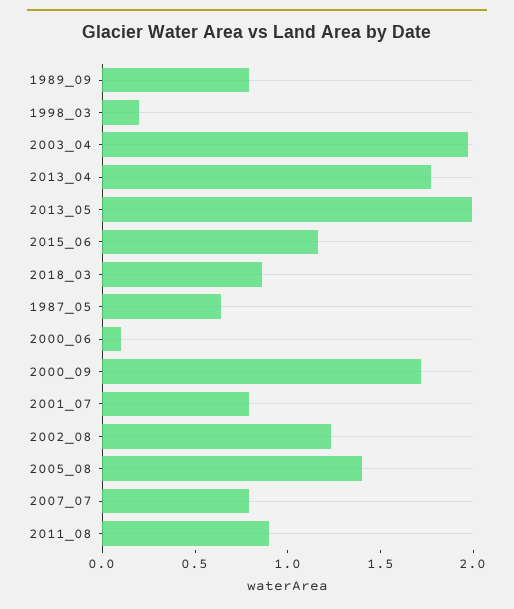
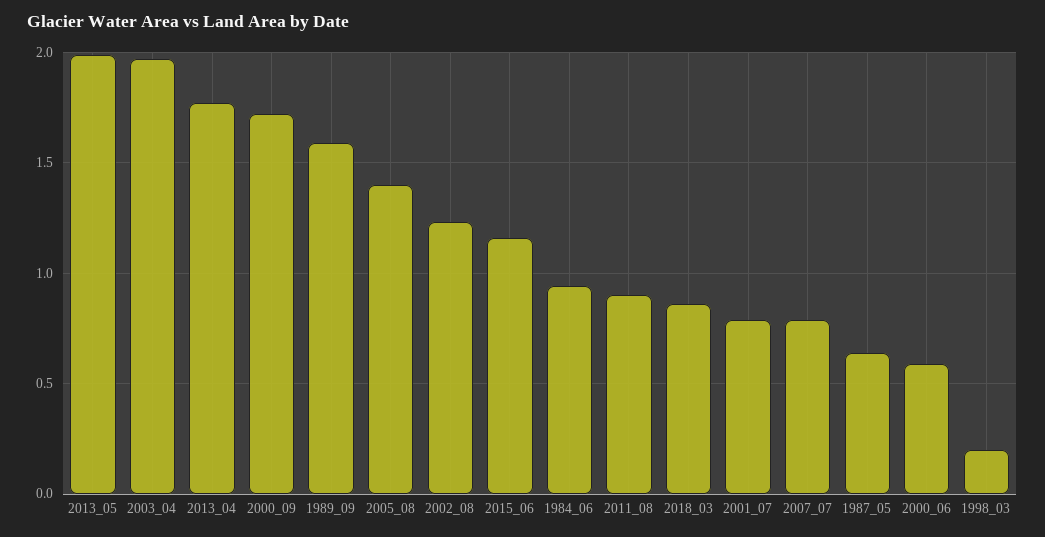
  {
-   "1989_09": 0.8,
+   "1989_09": 1.6,
    "1998_03": 0.2,
    "2003_04": 1.95,
    "2013_04": 1.75,
    "2013_05": 2,
    "2015_06": 1.15,
    "2018_03": 0.85,
    "1987_05": 0.65,
-   "2000_06": 0.1,
+   "2000_06": 0.6,
    "2000_09": 1.7,
    "2001_07": 0.8,
    "2002_08": 1.25,
    "2005_08": 1.4,
    "2007_07": 0.8,
-   "2011_08": 0.9
+   "2011_08": 0.9,
+   "1984_06": 0.95
  }

